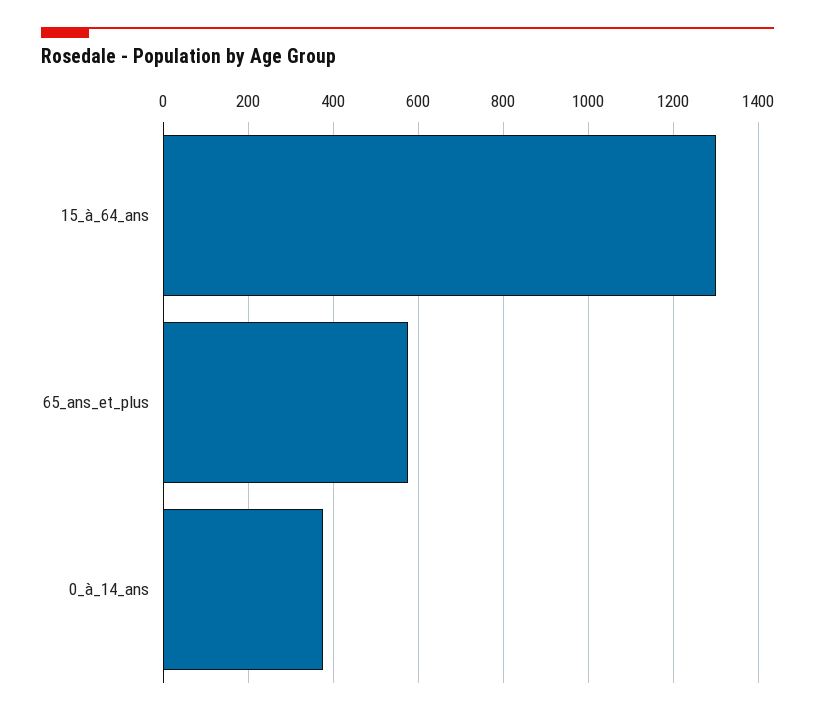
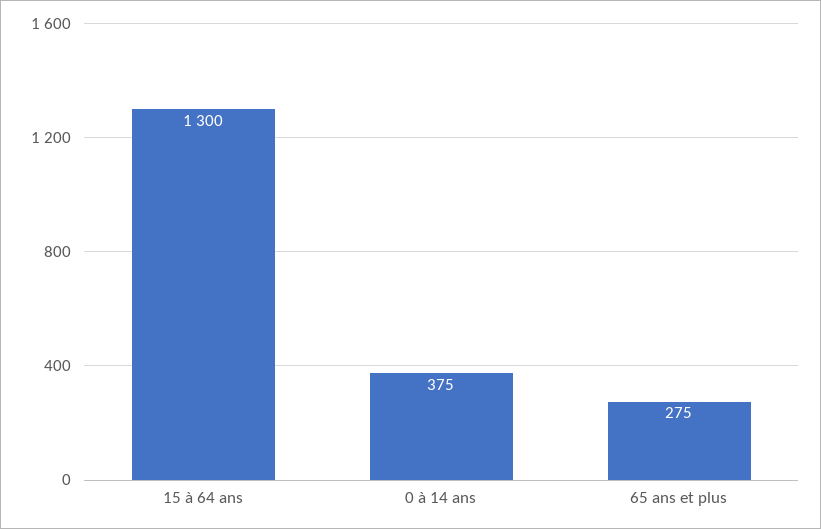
  {
    "15_à_64_ans": 1300,
-   "65_ans_et_plus": 580,
+   "65_ans_et_plus": 275,
    "0_à_14_ans": 375
  }

